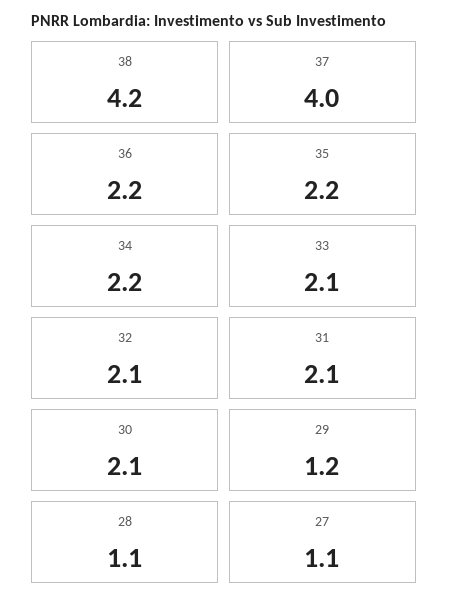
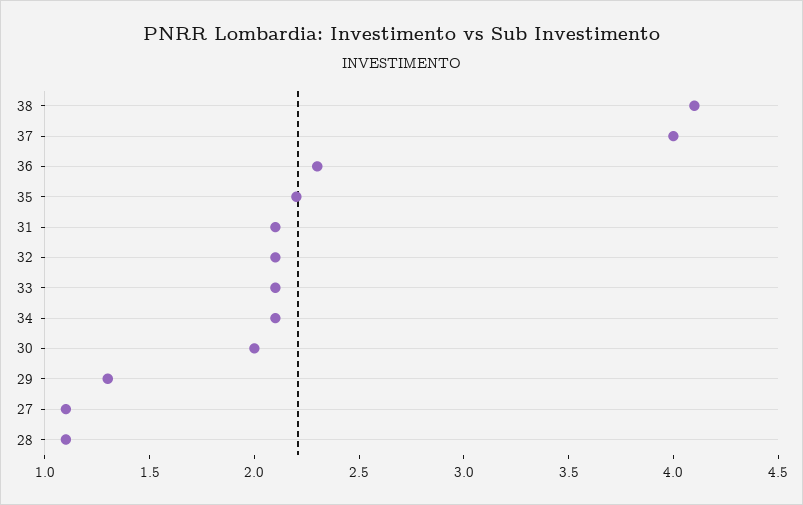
  {
-   "38": 4.2,
+   "38": 4.1,
    "37": 4,
-   "36": 2.2,
+   "36": 2.3,
    "35": 2.2,
-   "34": 2.2,
+   "34": 2.1,
    "33": 2.1,
    "32": 2.1,
    "31": 2.1,
-   "30": 2.1,
+   "30": 2,
-   "29": 1.2,
+   "29": 1.3,
    "28": 1.1,
    "27": 1.1
  }

